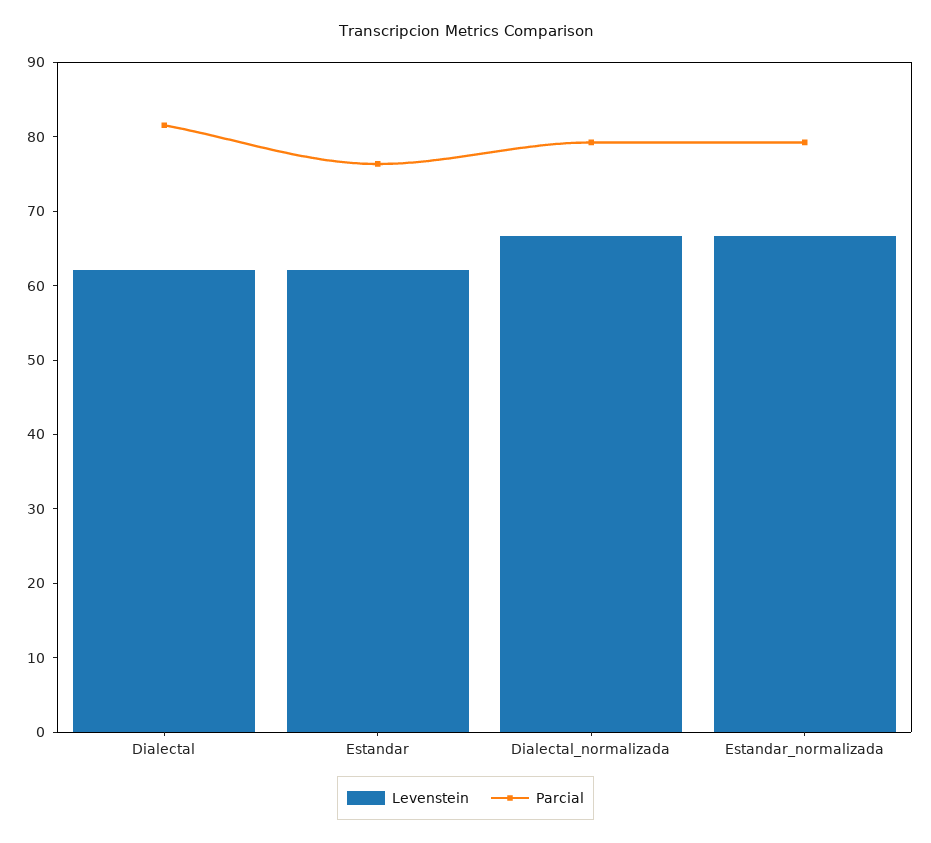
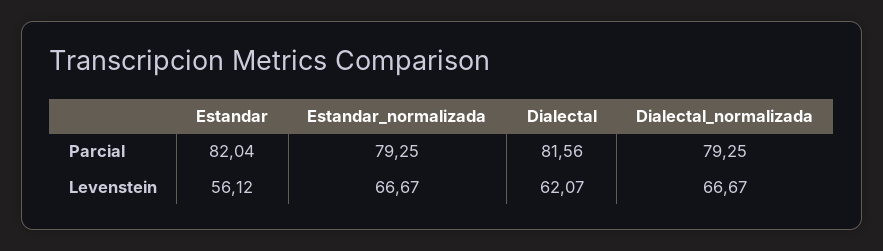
  {
    "Levenstein": {
      "Dialectal": 62.07,
-     "Estandar": 62,
+     "Estandar": 56.12,
      "Dialectal_normalizada": 66.67,
      "Estandar_normalizada": 66.67
    },
    "Parcial": {
      "Dialectal": 81.56,
-     "Estandar": 76,
+     "Estandar": 82.04,
      "Dialectal_normalizada": 79.25,
      "Estandar_normalizada": 79.25
    }
  }

